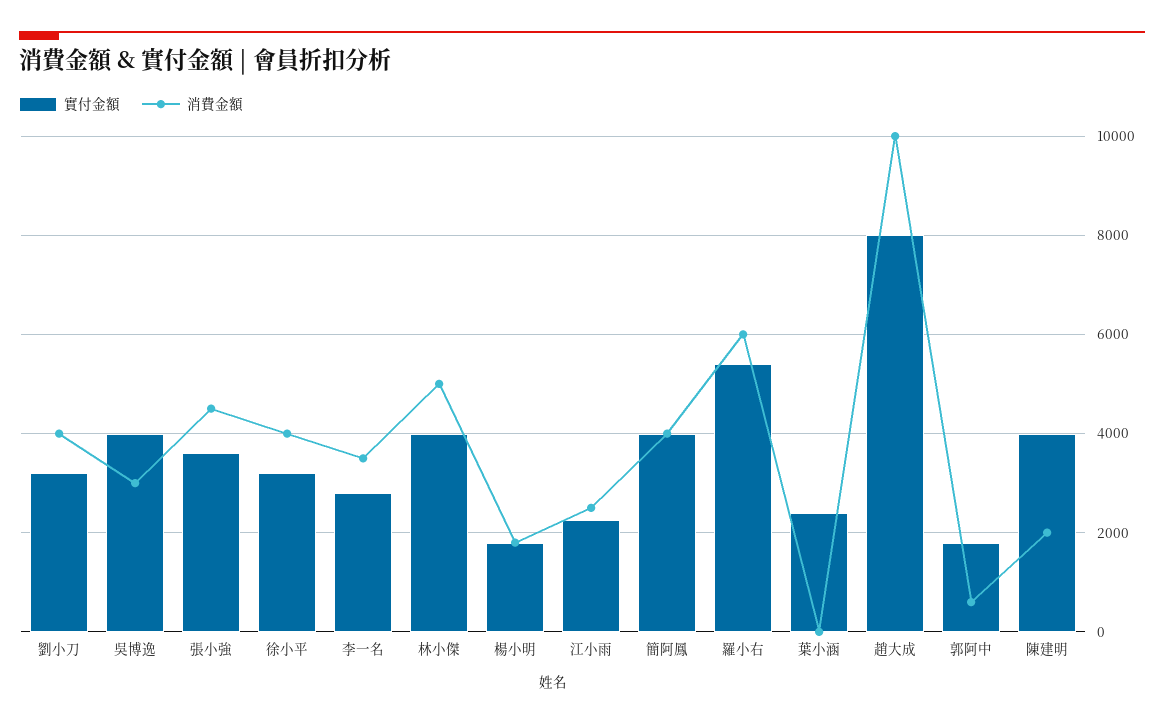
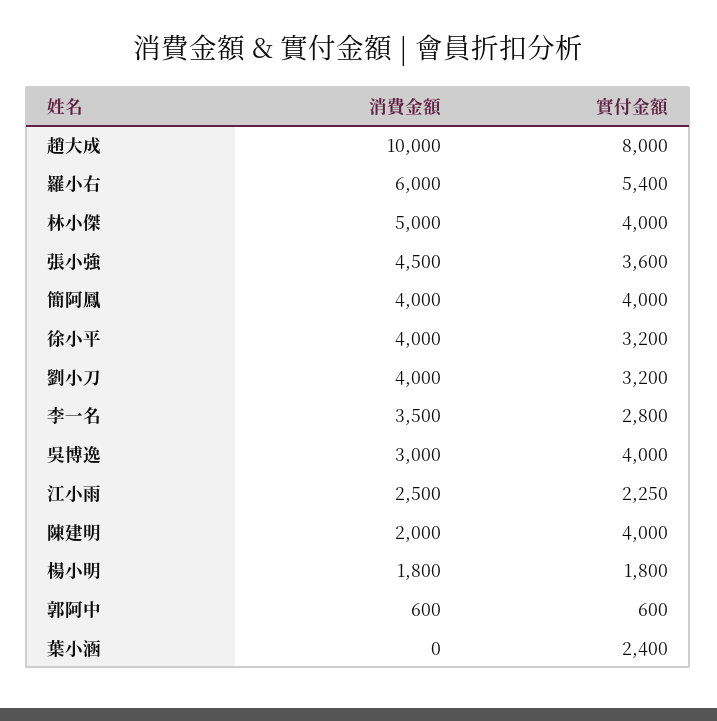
  {
    "實付金額": {
      "劉小刀": 3200,
      "吳博逸": 4000,
      "張小強": 3600,
      "徐小平": 3200,
      "李一名": 2800,
      "林小傑": 4000,
      "楊小明": 1800,
      "江小雨": 2250,
      "簡阿鳳": 4000,
      "羅小右": 5400,
      "葉小涵": 2400,
      "趙大成": 8000,
-     "郭阿中": 1800,
+     "郭阿中": 600,
      "陳建明": 4000
    },
    "消費金額": {
      "劉小刀": 4000,
      "吳博逸": 3000,
      "張小強": 4500,
      "徐小平": 4000,
      "李一名": 3500,
      "林小傑": 5000,
      "楊小明": 1800,
      "江小雨": 2500,
      "簡阿鳳": 4000,
      "羅小右": 6000,
      "葉小涵": 0,
      "趙大成": 10000,
      "郭阿中": 600,
      "陳建明": 2000
    }
  }

